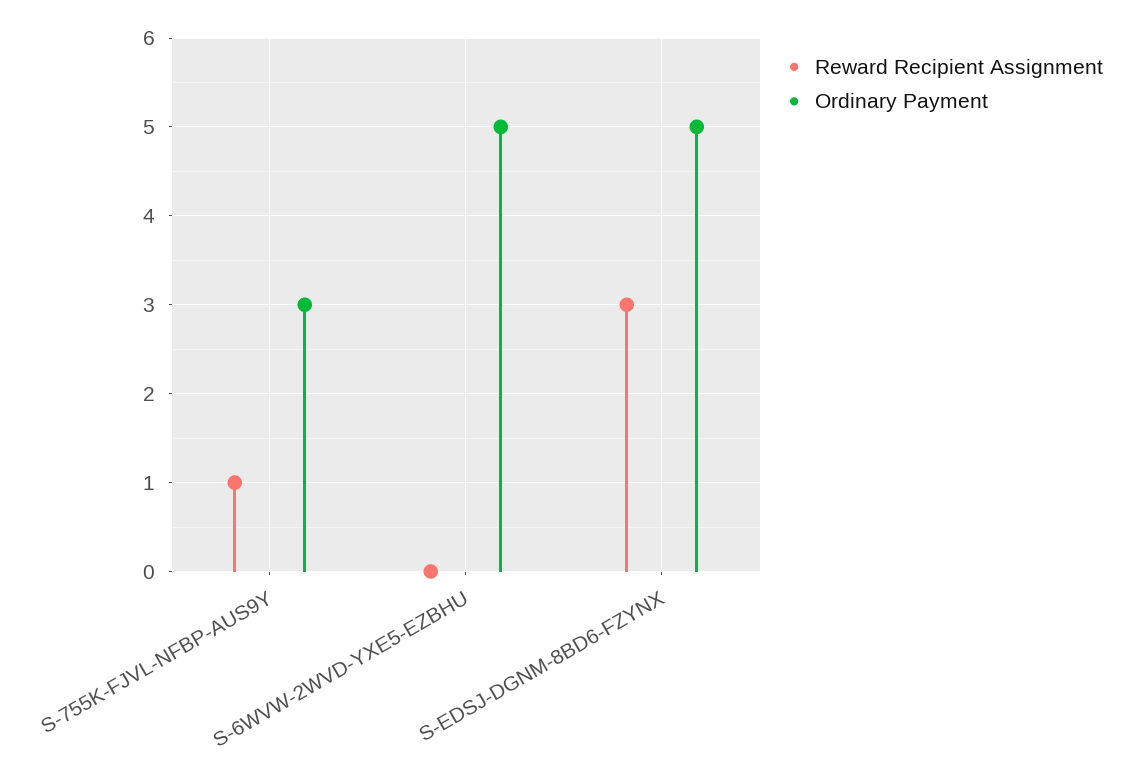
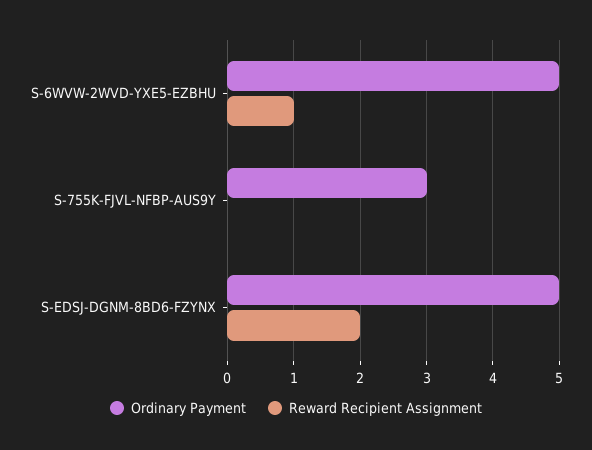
  {
    "Reward Recipient Assignment": {
-     "S-755K-FJVL-NFBP-AUS9Y": 1,
+     "S-755K-FJVL-NFBP-AUS9Y": 0,
-     "S-6WVW-2WVD-YXE5-EZBHU": 0,
+     "S-6WVW-2WVD-YXE5-EZBHU": 1,
-     "S-EDSJ-DGNM-8BD6-FZYNX": 3
+     "S-EDSJ-DGNM-8BD6-FZYNX": 2
    },
    "Ordinary Payment": {
      "S-755K-FJVL-NFBP-AUS9Y": 3,
      "S-6WVW-2WVD-YXE5-EZBHU": 5,
      "S-EDSJ-DGNM-8BD6-FZYNX": 5
    }
  }

